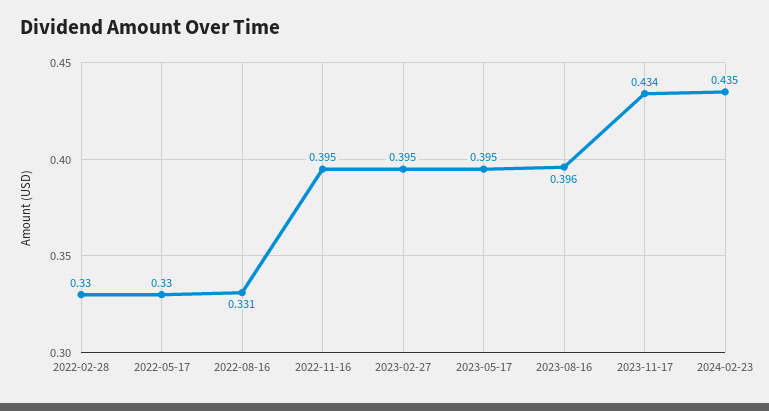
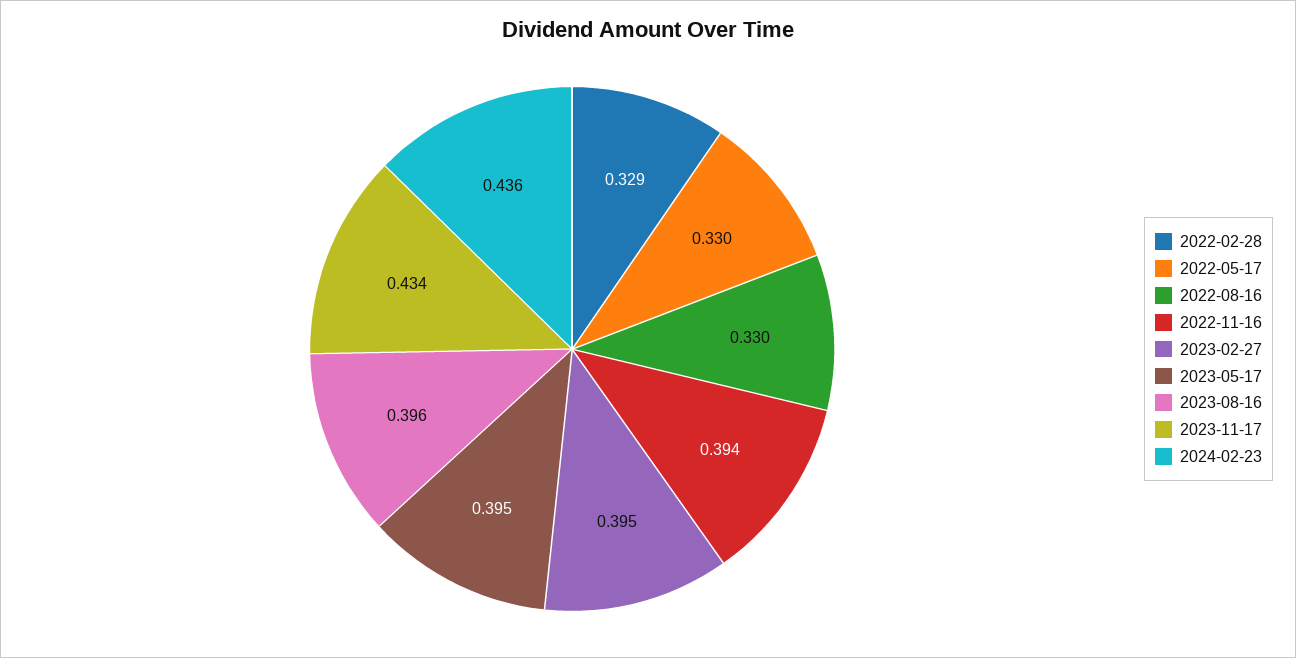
  {
-   "2022-02-28": 0.33,
+   "2022-02-28": 0.329,
    "2022-05-17": 0.33,
-   "2022-08-16": 0.331,
+   "2022-08-16": 0.33,
-   "2022-11-16": 0.395,
+   "2022-11-16": 0.394,
    "2023-02-27": 0.395,
    "2023-05-17": 0.395,
    "2023-08-16": 0.396,
    "2023-11-17": 0.434,
-   "2024-02-23": 0.435
+   "2024-02-23": 0.436
  }

